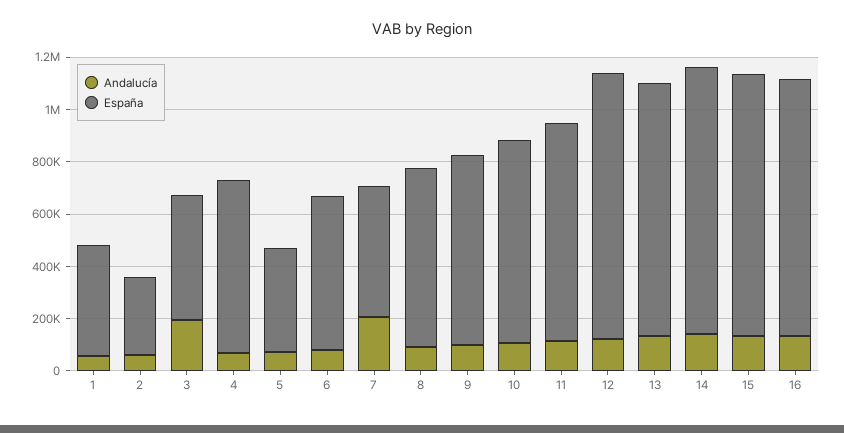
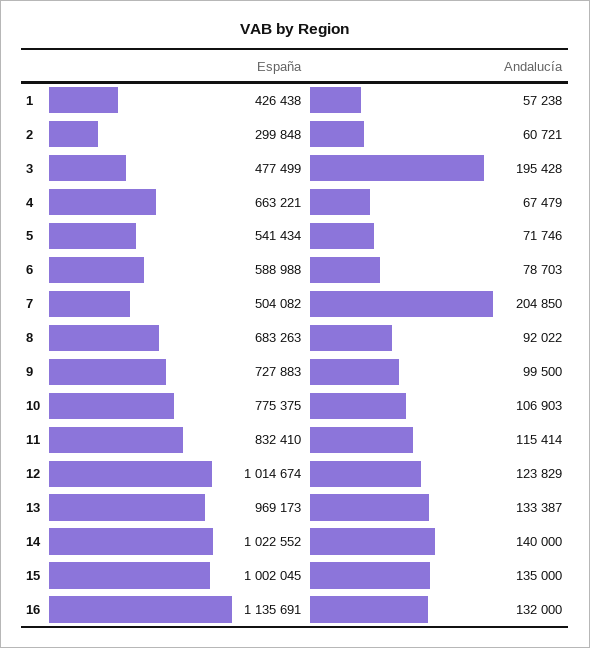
  {
    "Andalucía": {
      "1": 57238,
      "2": 60721,
      "3": 195428,
      "4": 67479,
      "5": 71746,
      "6": 78703,
      "7": 204850,
      "8": 92022,
      "9": 99500,
      "10": 106903,
      "11": 115414,
      "12": 123829,
      "13": 133387,
      "14": 140000,
      "15": 135000,
      "16": 132000
    },
    "España": {
      "1": 426438,
      "2": 299848,
      "3": 477499,
      "4": 663221,
-     "5": 400000,
+     "5": 541434,
      "6": 588988,
      "7": 504082,
      "8": 683263,
      "9": 727883,
      "10": 775375,
      "11": 832410,
      "12": 1014674,
      "13": 969173,
      "14": 1022552,
      "15": 1002045,
-     "16": 1000000
+     "16": 1135691
    }
  }

